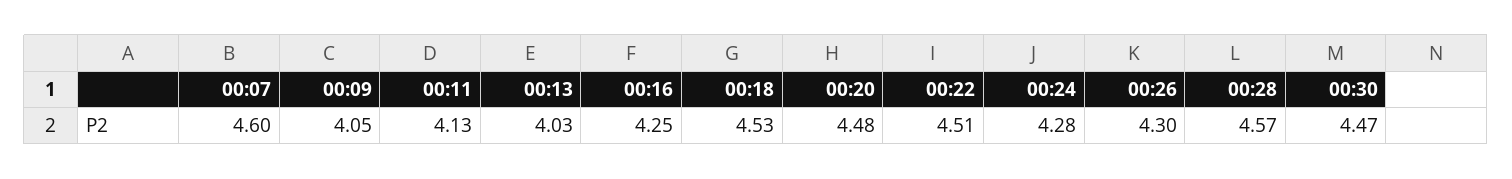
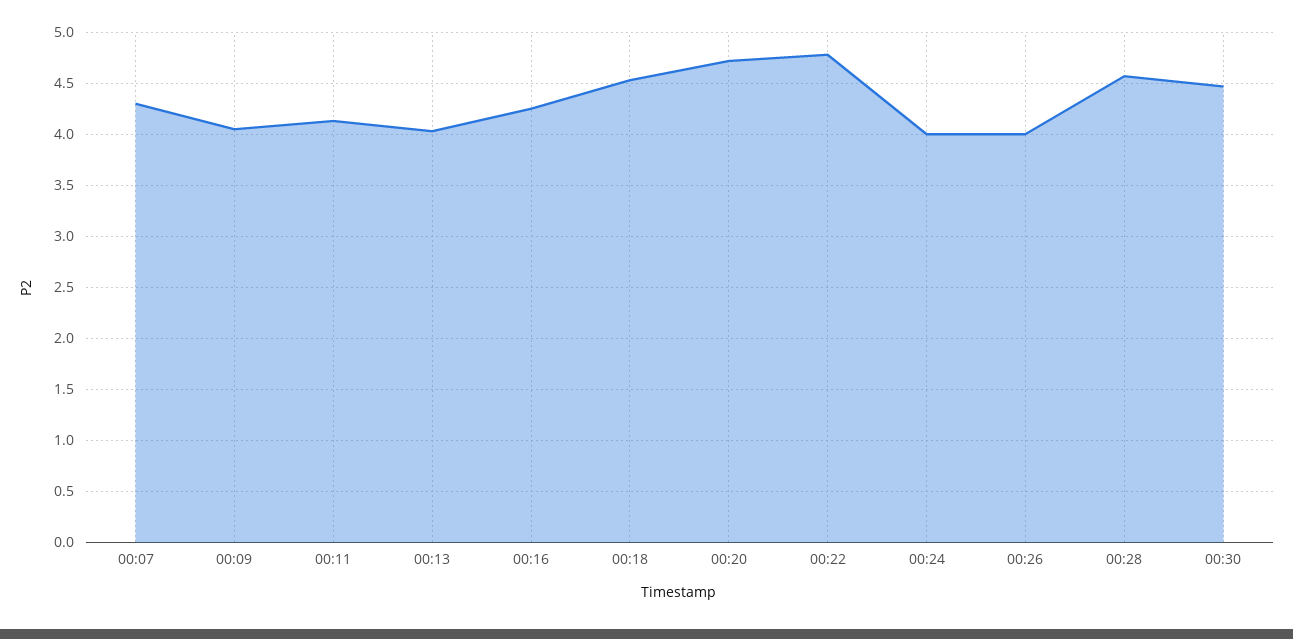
  {
-   "00:07": 4.6,
+   "00:07": 4.3,
    "00:09": 4.05,
    "00:11": 4.13,
    "00:13": 4.03,
    "00:16": 4.25,
    "00:18": 4.53,
-   "00:20": 4.48,
+   "00:20": 4.7,
-   "00:22": 4.51,
+   "00:22": 4.8,
-   "00:24": 4.28,
+   "00:24": 4,
-   "00:26": 4.3,
+   "00:26": 4,
    "00:28": 4.57,
    "00:30": 4.47
  }

